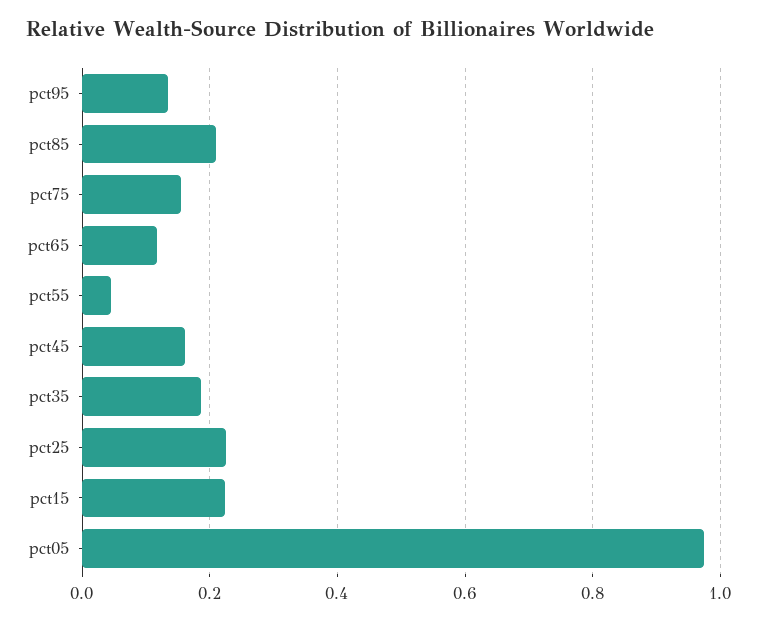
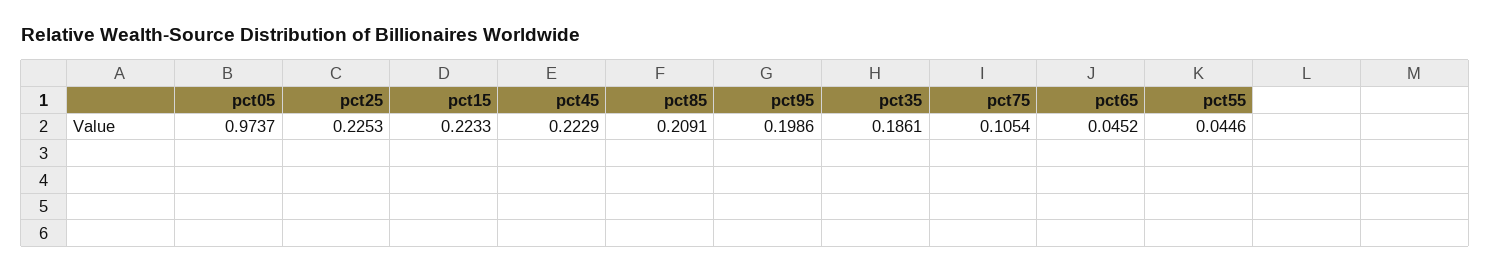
  {
-   "pct95": 0.14,
+   "pct95": 0.1986,
    "pct85": 0.2091,
-   "pct75": 0.16,
+   "pct75": 0.1054,
-   "pct65": 0.12,
+   "pct65": 0.0452,
    "pct55": 0.0446,
-   "pct45": 0.16,
+   "pct45": 0.2229,
    "pct35": 0.1861,
    "pct25": 0.2253,
    "pct15": 0.2233,
    "pct05": 0.9737
  }

